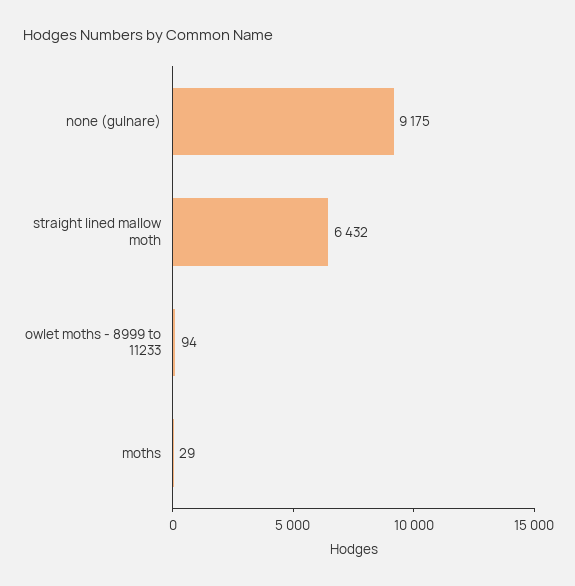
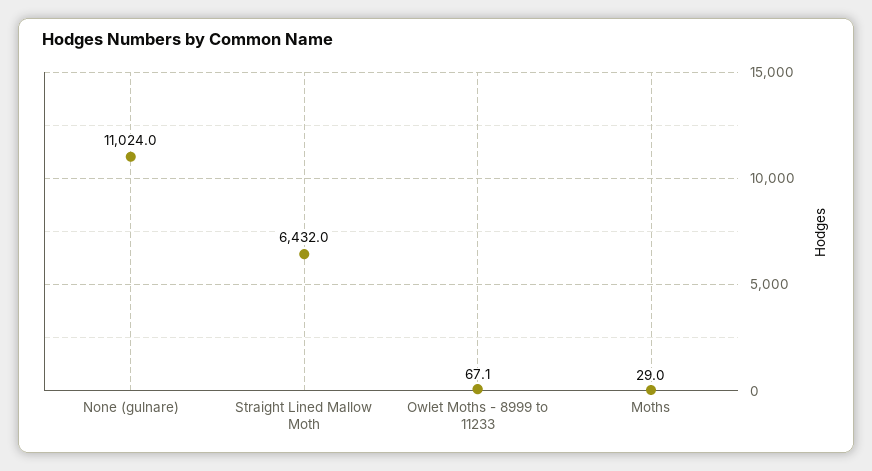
  {
-   "none (gulnare)": 9175,
+   "none (gulnare)": 11024,
    "straight lined mallow moth": 6432,
-   "owlet moths - 8999 to 11233": 94,
+   "owlet moths - 8999 to 11233": 67.1,
    "moths": 29
  }

